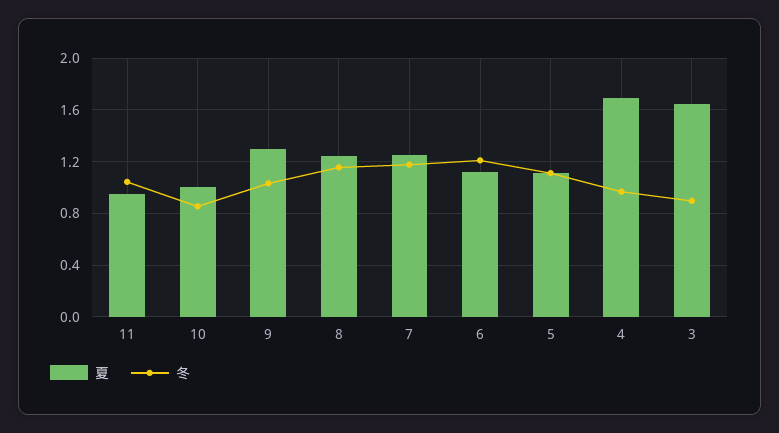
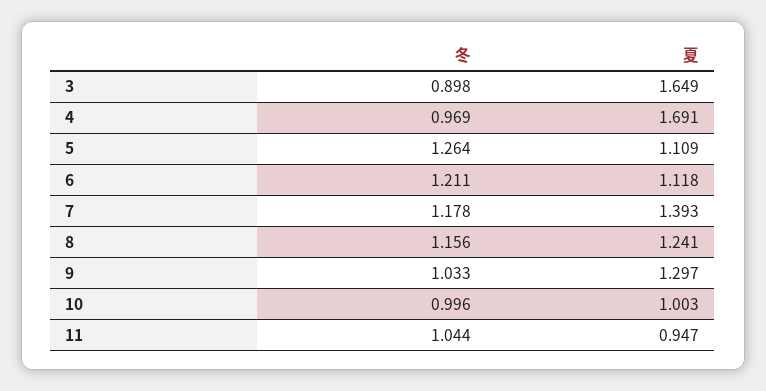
  {
    "夏": {
      "11": 0.947,
      "10": 1.003,
      "9": 1.297,
      "8": 1.241,
-     "7": 1.25,
+     "7": 1.393,
      "6": 1.118,
      "5": 1.109,
      "4": 1.691,
      "3": 1.649
    },
    "冬": {
      "11": 1.044,
-     "10": 0.85,
+     "10": 0.996,
      "9": 1.033,
      "8": 1.156,
      "7": 1.178,
      "6": 1.211,
-     "5": 1.1,
+     "5": 1.264,
      "4": 0.969,
      "3": 0.898
    }
  }

